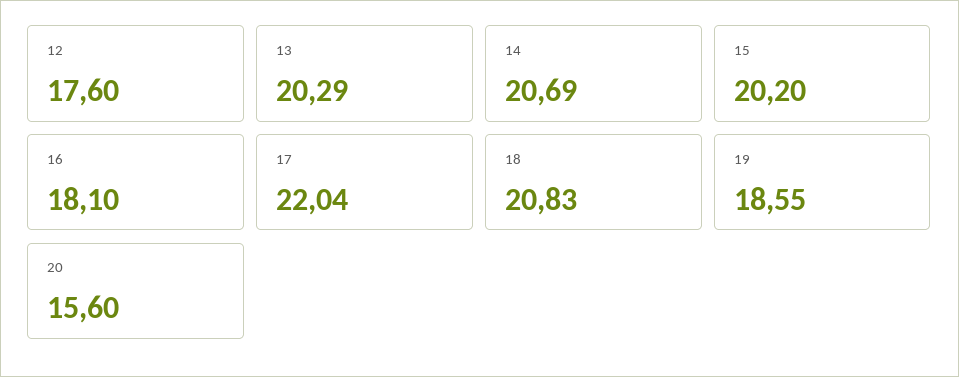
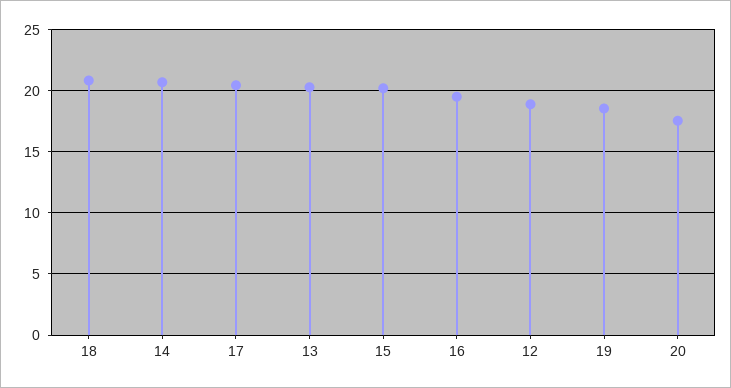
  {
-   "12": 17.6,
+   "12": 19,
    "13": 20.29,
    "14": 20.69,
    "15": 20.2,
-   "16": 18.1,
+   "16": 19.5,
-   "17": 22.04,
+   "17": 20.5,
    "18": 20.83,
    "19": 18.55,
-   "20": 15.6
+   "20": 17.5
  }

